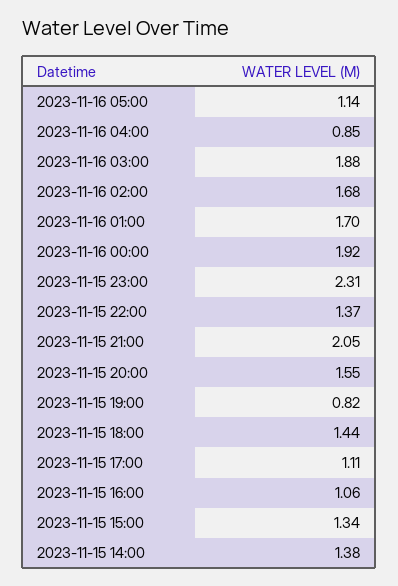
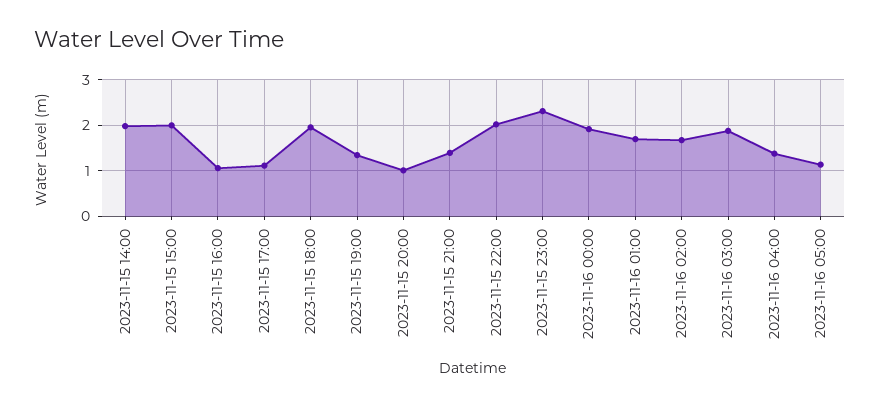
  {
    "2023-11-16 05:00": 1.14,
-   "2023-11-16 04:00": 0.85,
+   "2023-11-16 04:00": 1.4,
    "2023-11-16 03:00": 1.88,
    "2023-11-16 02:00": 1.68,
    "2023-11-16 01:00": 1.7,
    "2023-11-16 00:00": 1.92,
    "2023-11-15 23:00": 2.31,
-   "2023-11-15 22:00": 1.37,
+   "2023-11-15 22:00": 2,
-   "2023-11-15 21:00": 2.05,
+   "2023-11-15 21:00": 1.4,
-   "2023-11-15 20:00": 1.55,
+   "2023-11-15 20:00": 1,
-   "2023-11-15 19:00": 0.82,
+   "2023-11-15 19:00": 1.4,
-   "2023-11-15 18:00": 1.44,
+   "2023-11-15 18:00": 2,
    "2023-11-15 17:00": 1.11,
    "2023-11-15 16:00": 1.06,
-   "2023-11-15 15:00": 1.34,
+   "2023-11-15 15:00": 2,
-   "2023-11-15 14:00": 1.38
+   "2023-11-15 14:00": 2
  }

